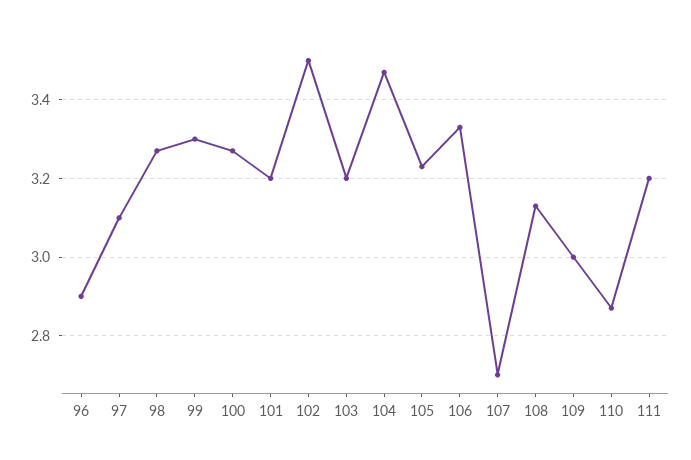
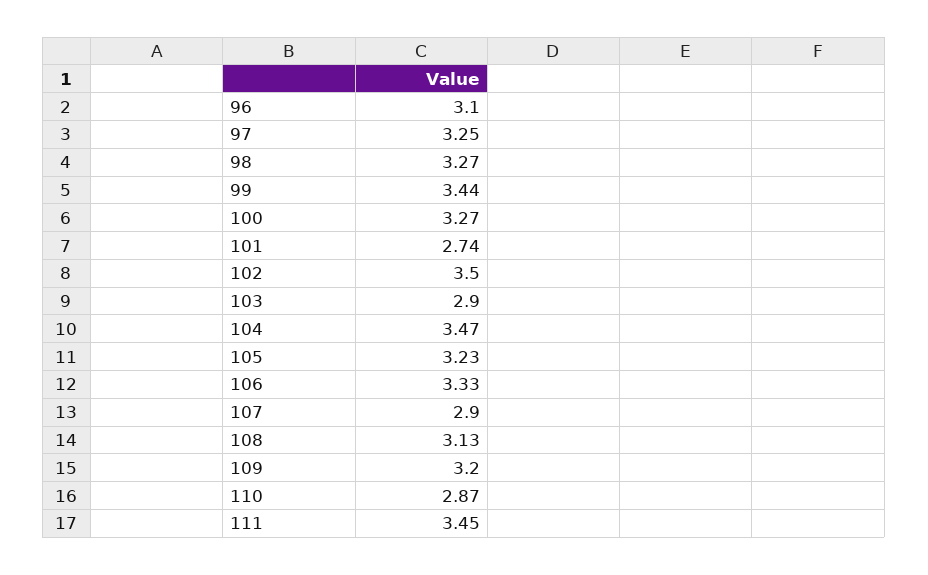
  {
-   "96": 2.9,
+   "96": 3.1,
-   "97": 3.1,
+   "97": 3.25,
    "98": 3.27,
-   "99": 3.3,
+   "99": 3.44,
    "100": 3.27,
-   "101": 3.2,
+   "101": 2.74,
    "102": 3.5,
-   "103": 3.2,
+   "103": 2.9,
    "104": 3.47,
    "105": 3.23,
    "106": 3.33,
-   "107": 2.7,
+   "107": 2.9,
    "108": 3.13,
-   "109": 3,
+   "109": 3.2,
    "110": 2.87,
-   "111": 3.2
+   "111": 3.45
  }

